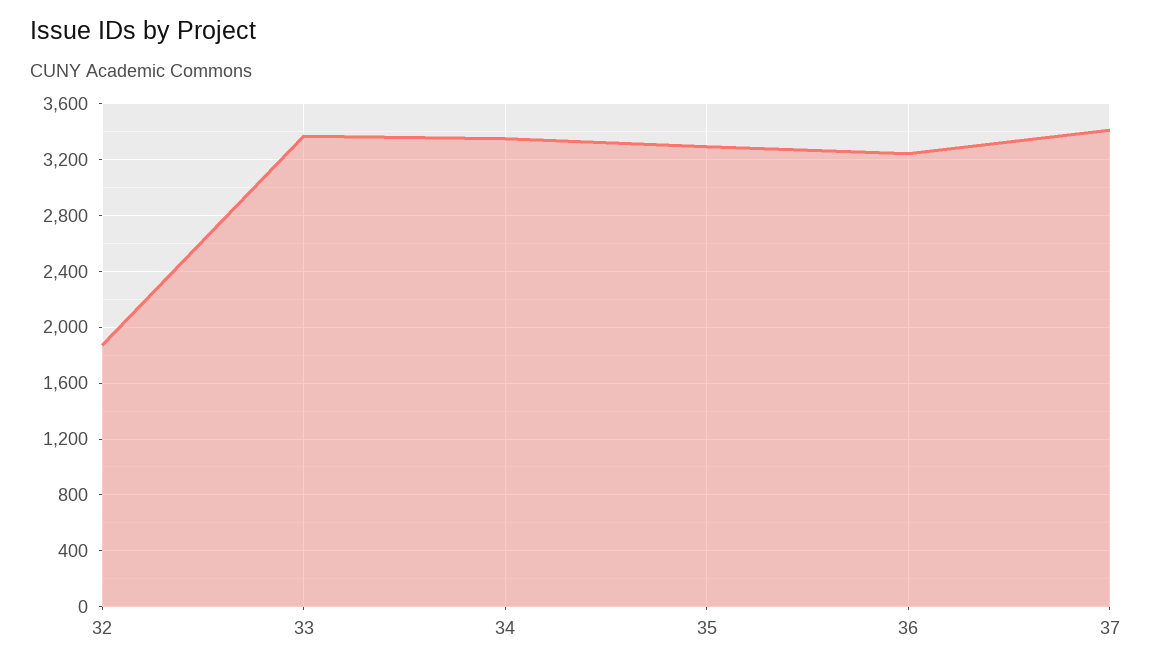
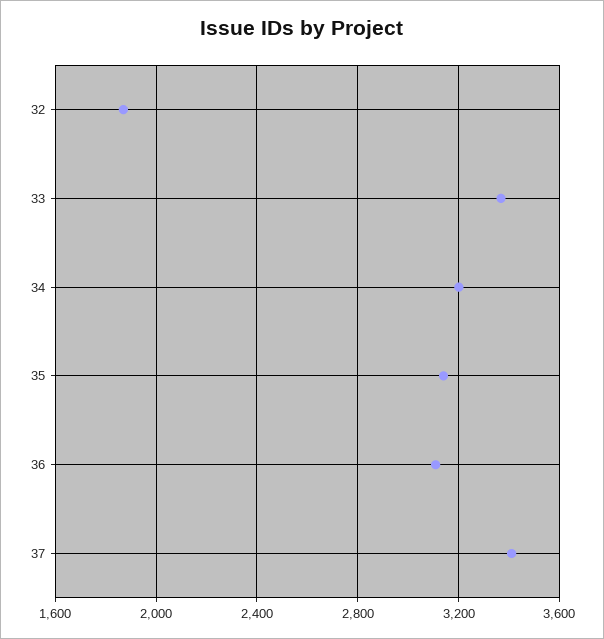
  {
    "32": 1850,
    "33": 3350,
-   "34": 3350,
+   "34": 3200,
-   "35": 3300,
+   "35": 3150,
-   "36": 3250,
+   "36": 3100,
    "37": 3400
  }

